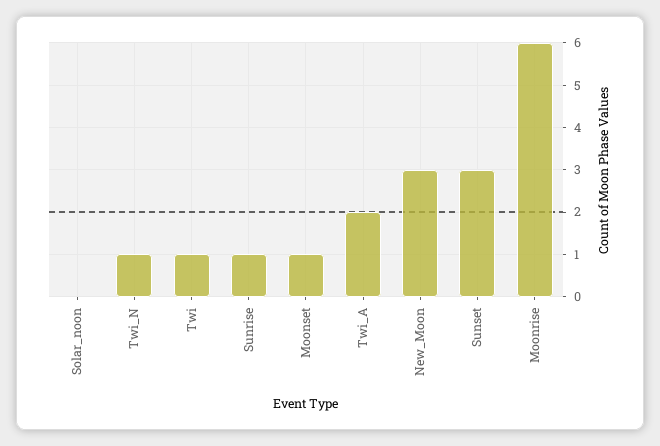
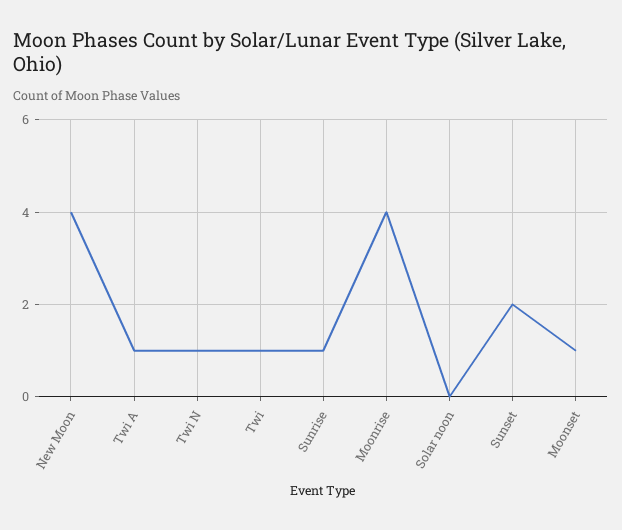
  {
    "Solar_noon": 0,
    "Twi_N": 1,
    "Twi": 1,
    "Sunrise": 1,
    "Moonset": 1,
-   "Twi_A": 2,
+   "Twi_A": 1,
-   "New_Moon": 3,
+   "New_Moon": 4,
-   "Sunset": 3,
+   "Sunset": 2,
-   "Moonrise": 6
+   "Moonrise": 4
  }

